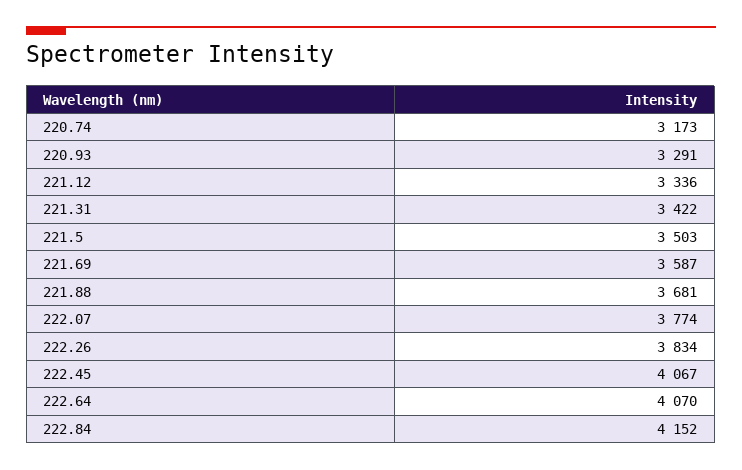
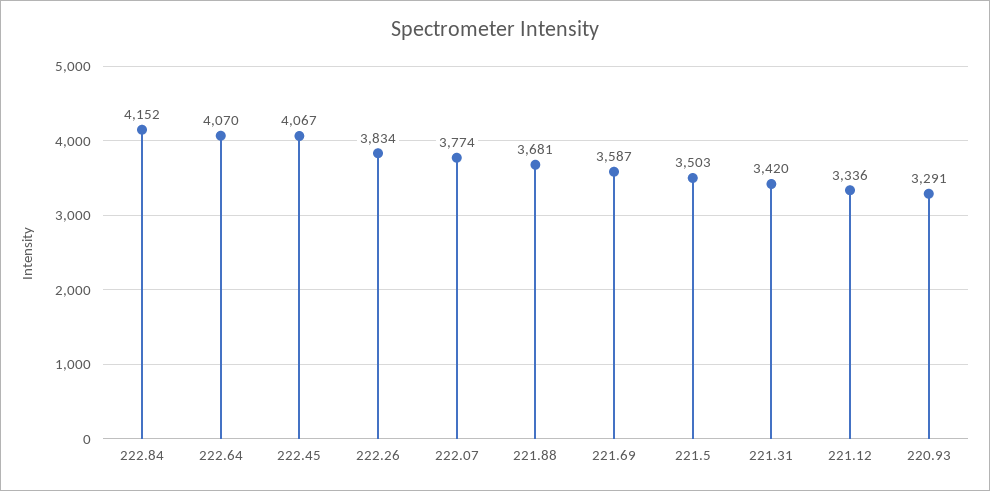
  {
-   "220.74": 3173,
    "220.93": 3291,
    "221.12": 3336,
-   "221.31": 3422,
+   "221.31": 3420,
    "221.5": 3503,
    "221.69": 3587,
    "221.88": 3681,
    "222.07": 3774,
    "222.26": 3834,
    "222.45": 4067,
    "222.64": 4070,
    "222.84": 4152
  }

